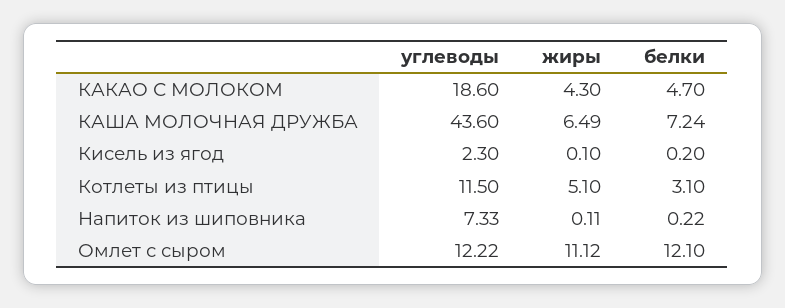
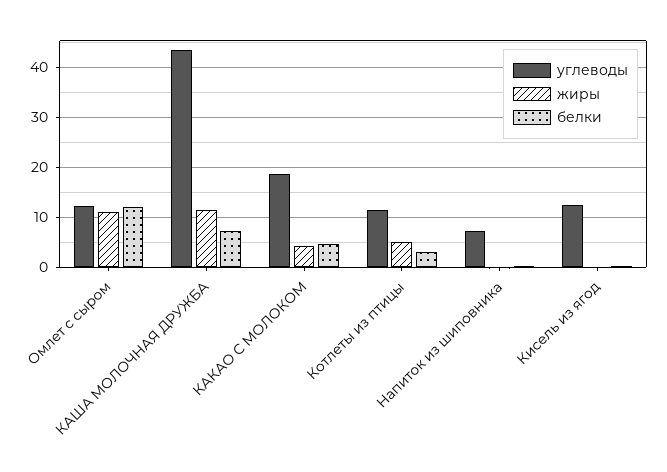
  {
    "углеводы": {
      "КАКАО С МОЛОКОМ": 18.6,
      "КАША МОЛОЧНАЯ ДРУЖБА": 43.6,
-     "Кисель из ягод": 2.3,
+     "Кисель из ягод": 12,
      "Котлеты из птицы": 11.5,
      "Напиток из шиповника": 7.33,
      "Омлет с сыром": 12.22
    },
    "жиры": {
      "КАКАО С МОЛОКОМ": 4.3,
-     "КАША МОЛОЧНАЯ ДРУЖБА": 6.49,
+     "КАША МОЛОЧНАЯ ДРУЖБА": 12,
      "Кисель из ягод": 0.1,
      "Котлеты из птицы": 5.1,
      "Напиток из шиповника": 0.11,
      "Омлет с сыром": 11.12
    },
    "белки": {
      "КАКАО С МОЛОКОМ": 4.7,
      "КАША МОЛОЧНАЯ ДРУЖБА": 7.24,
      "Кисель из ягод": 0.2,
      "Котлеты из птицы": 3.1,
      "Напиток из шиповника": 0.22,
      "Омлет с сыром": 12.1
    }
  }

